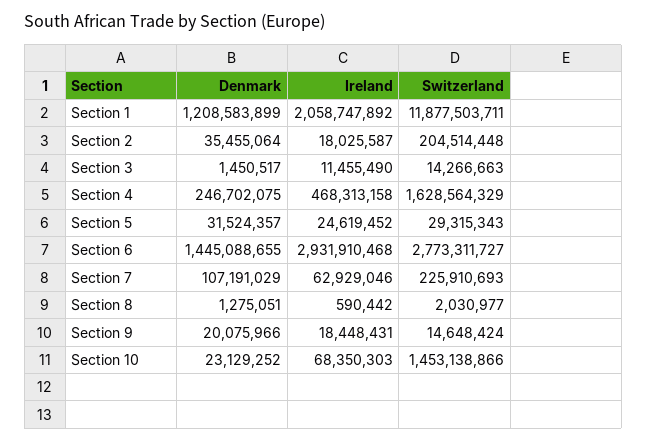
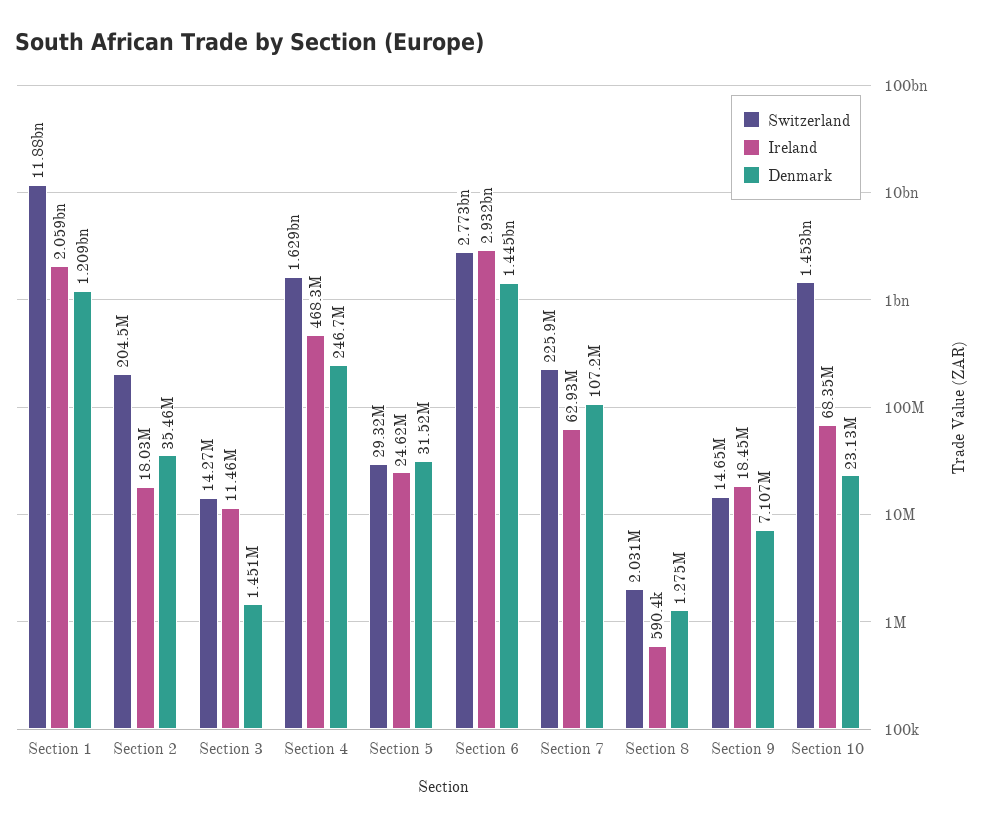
  {
    "Denmark": {
      "Section 1": 1208583899,
      "Section 2": 35455064,
      "Section 3": 1450517,
      "Section 4": 246702075,
      "Section 5": 31524357,
      "Section 6": 1445088655,
      "Section 7": 107191029,
      "Section 8": 1275051,
-     "Section 9": 20075966,
+     "Section 9": 7107000,
      "Section 10": 23129252
    },
    "Ireland": {
      "Section 1": 2058747892,
      "Section 2": 18025587,
      "Section 3": 11455490,
      "Section 4": 468313158,
      "Section 5": 24619452,
      "Section 6": 2931910468,
      "Section 7": 62929046,
      "Section 8": 590442,
      "Section 9": 18448431,
      "Section 10": 68350303
    },
    "Switzerland": {
      "Section 1": 11877503711,
      "Section 2": 204514448,
      "Section 3": 14266663,
      "Section 4": 1628564329,
      "Section 5": 29315343,
      "Section 6": 2773311727,
      "Section 7": 225910693,
      "Section 8": 2030977,
      "Section 9": 14648424,
      "Section 10": 1453138866
    }
  }

